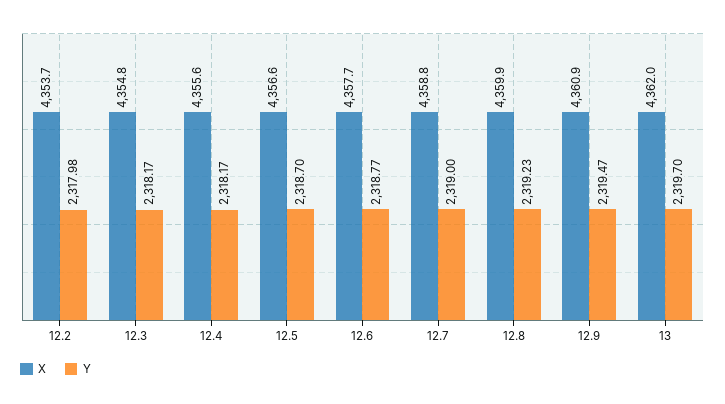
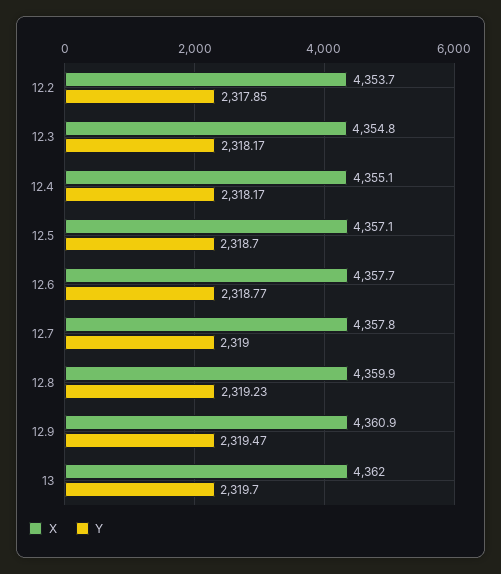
  {
    "X": {
      "12.2": 4353.7,
      "12.3": 4354.8,
-     "12.4": 4355.6,
+     "12.4": 4355.1,
-     "12.5": 4356.6,
+     "12.5": 4357.1,
      "12.6": 4357.7,
-     "12.7": 4358.8,
+     "12.7": 4357.8,
      "12.8": 4359.9,
      "12.9": 4360.9,
      "13": 4362
    },
    "Y": {
-     "12.2": 2317.98,
+     "12.2": 2317.85,
      "12.3": 2318.17,
      "12.4": 2318.17,
      "12.5": 2318.7,
      "12.6": 2318.77,
      "12.7": 2319,
      "12.8": 2319.23,
      "12.9": 2319.47,
      "13": 2319.7
    }
  }

